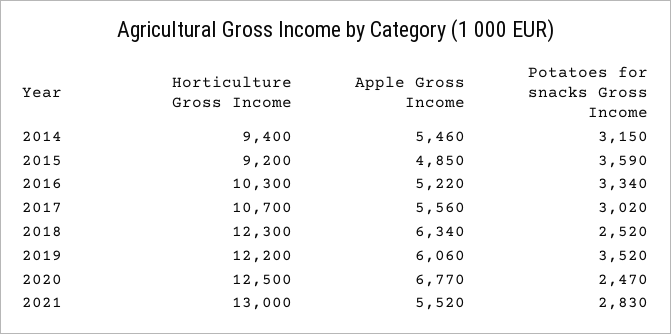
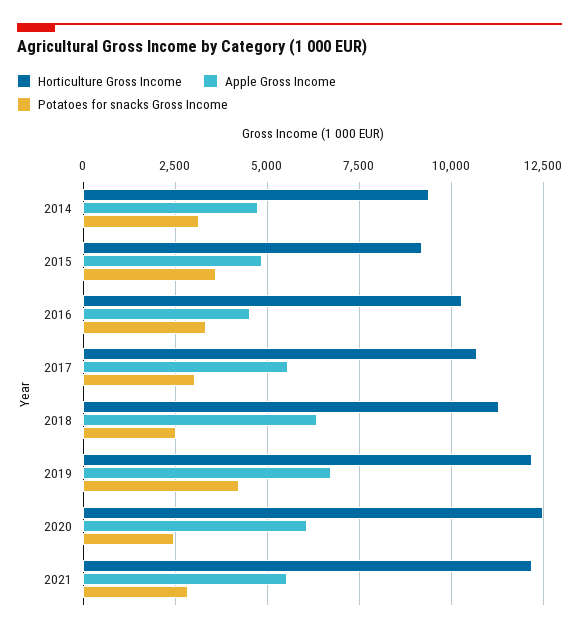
  {
    "Horticulture Gross Income": {
      "2014": 9400,
      "2015": 9200,
      "2016": 10300,
      "2017": 10700,
-     "2018": 12300,
+     "2018": 11250,
      "2019": 12200,
      "2020": 12500,
-     "2021": 13000
+     "2021": 12250
    },
    "Apple Gross Income": {
-     "2014": 5460,
+     "2014": 4750,
      "2015": 4850,
-     "2016": 5220,
+     "2016": 4500,
      "2017": 5560,
      "2018": 6340,
-     "2019": 6060,
+     "2019": 6750,
-     "2020": 6770,
+     "2020": 6000,
      "2021": 5520
    },
    "Potatoes for snacks Gross Income": {
      "2014": 3150,
      "2015": 3590,
      "2016": 3340,
      "2017": 3020,
      "2018": 2520,
-     "2019": 3520,
+     "2019": 4250,
      "2020": 2470,
      "2021": 2830
    }
  }

